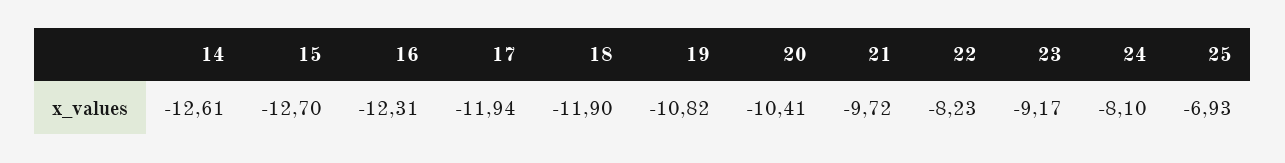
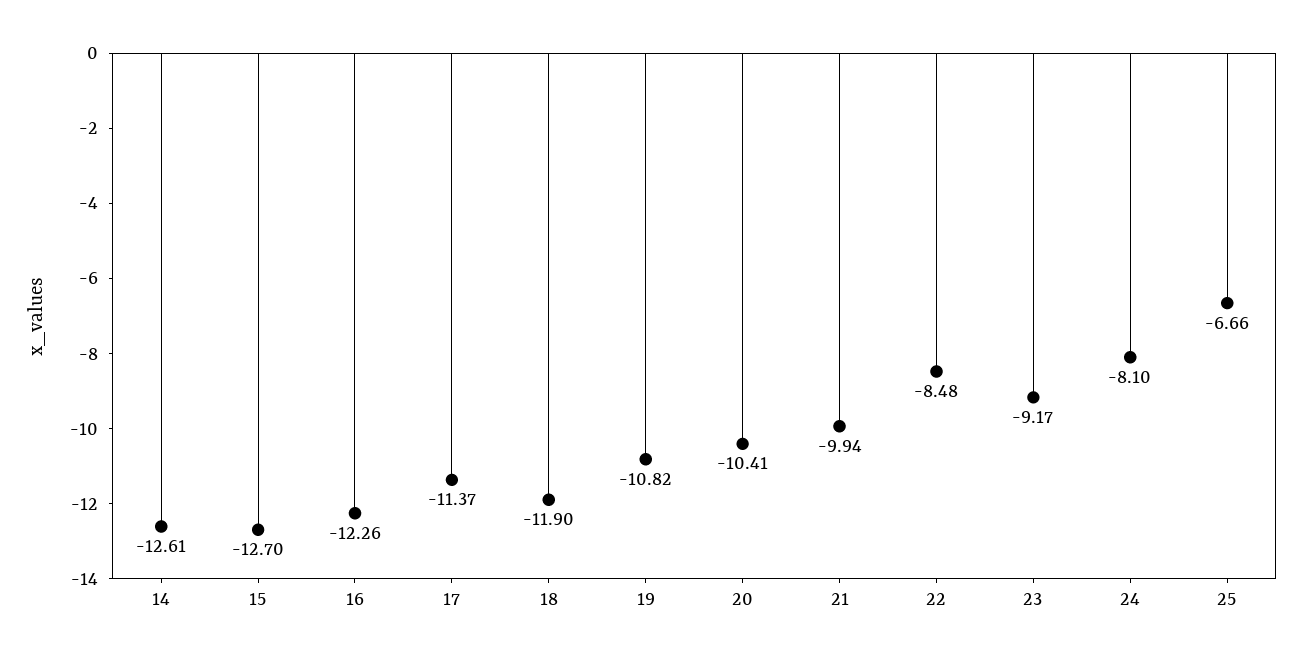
  {
    "14": -12.61,
    "15": -12.7,
-   "16": -12.31,
+   "16": -12.26,
-   "17": -11.94,
+   "17": -11.37,
    "18": -11.9,
    "19": -10.82,
    "20": -10.41,
-   "21": -9.72,
+   "21": -9.94,
-   "22": -8.23,
+   "22": -8.48,
    "23": -9.17,
    "24": -8.1,
-   "25": -6.93
+   "25": -6.66
  }

